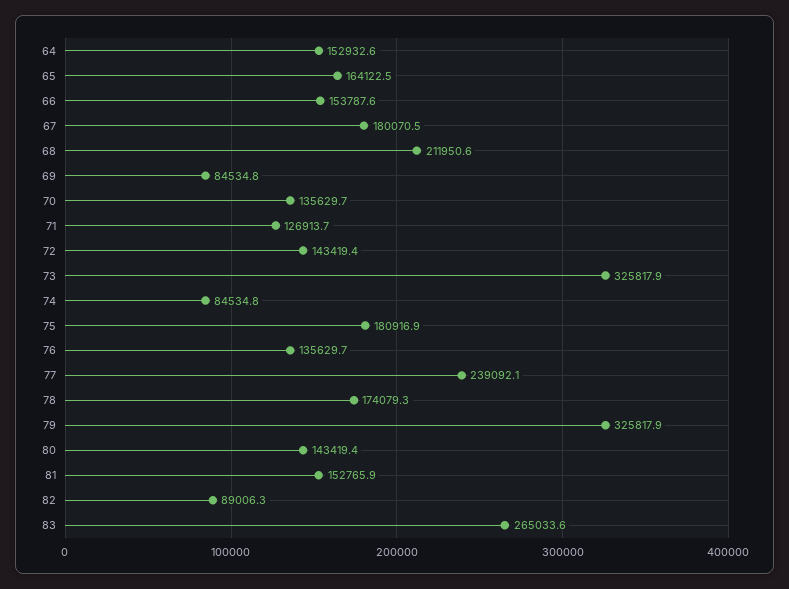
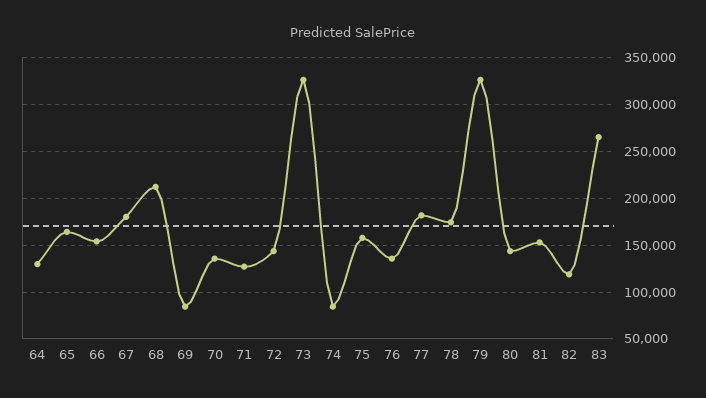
  {
-   "64": 152932.6,
+   "64": 130000,
    "65": 164122.5,
    "66": 153787.6,
    "67": 180070.5,
    "68": 211950.6,
    "69": 84534.8,
    "70": 135629.7,
    "71": 126913.7,
    "72": 143419.4,
    "73": 325817.9,
    "74": 84534.8,
-   "75": 180916.9,
+   "75": 160000,
    "76": 135629.7,
-   "77": 239092.1,
+   "77": 180000,
    "78": 174079.3,
    "79": 325817.9,
    "80": 143419.4,
    "81": 152765.9,
-   "82": 89006.3,
+   "82": 120000,
    "83": 265033.6
  }

